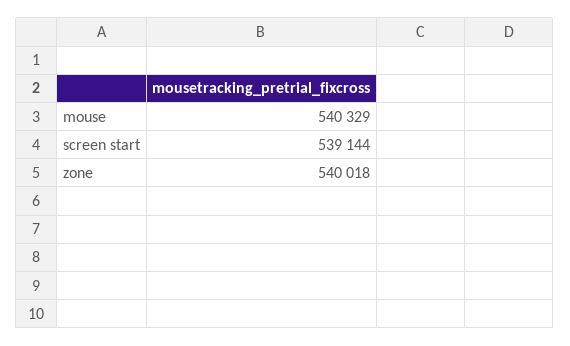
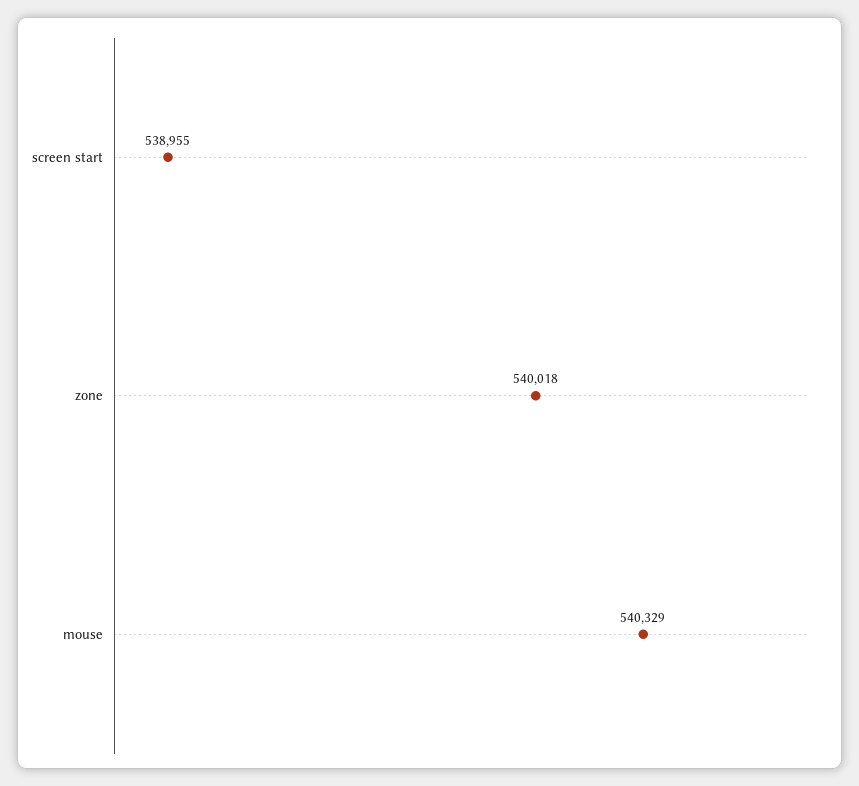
  {
    "mouse": 540329,
-   "screen start": 539144,
+   "screen start": 538955,
    "zone": 540018
  }

